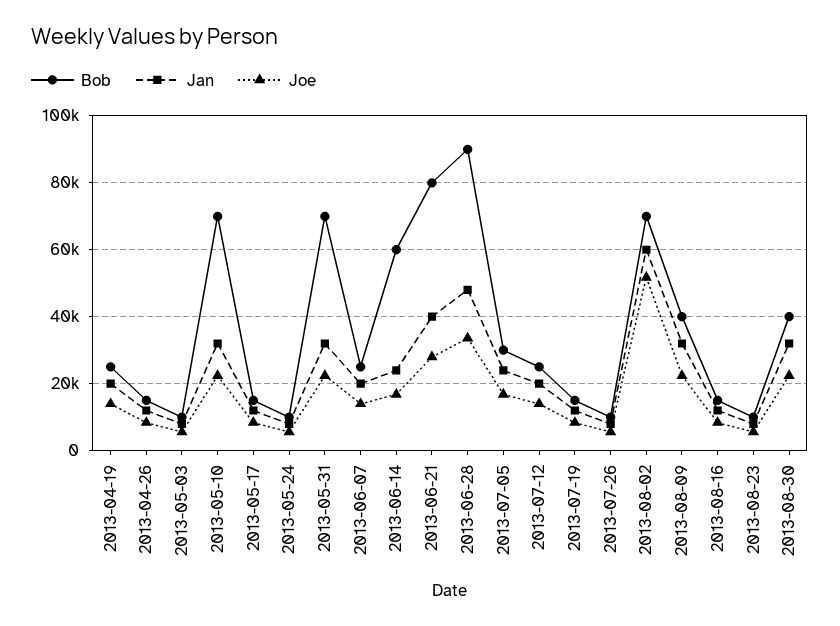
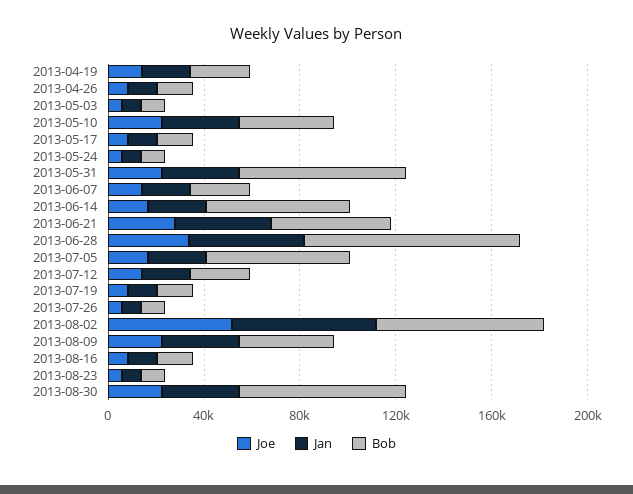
  {
    "Bob": {
      "2013-04-19": 26000,
      "2013-04-26": 16000,
      "2013-05-03": 10000,
-     "2013-05-10": 70000,
+     "2013-05-10": 40000,
      "2013-05-17": 16000,
      "2013-05-24": 10000,
      "2013-05-31": 70000,
      "2013-06-07": 26000,
      "2013-06-14": 60000,
-     "2013-06-21": 80000,
+     "2013-06-21": 50000,
      "2013-06-28": 90000,
-     "2013-07-05": 30000,
+     "2013-07-05": 60000,
      "2013-07-12": 26000,
      "2013-07-19": 16000,
      "2013-07-26": 10000,
      "2013-08-02": 70000,
      "2013-08-09": 40000,
      "2013-08-16": 16000,
      "2013-08-23": 10000,
-     "2013-08-30": 40000
+     "2013-08-30": 70000
    },
    "Jan": {
      "2013-04-19": 20000,
      "2013-04-26": 12000,
      "2013-05-03": 8000,
      "2013-05-10": 32000,
      "2013-05-17": 12000,
      "2013-05-24": 8000,
      "2013-05-31": 32000,
      "2013-06-07": 20000,
      "2013-06-14": 24000,
      "2013-06-21": 40000,
      "2013-06-28": 48000,
      "2013-07-05": 24000,
      "2013-07-12": 20000,
      "2013-07-19": 12000,
      "2013-07-26": 8000,
      "2013-08-02": 60000,
      "2013-08-09": 32000,
      "2013-08-16": 12000,
      "2013-08-23": 8000,
      "2013-08-30": 32000
    },
    "Joe": {
      "2013-04-19": 14000,
      "2013-04-26": 8000,
      "2013-05-03": 6000,
      "2013-05-10": 22000,
      "2013-05-17": 8000,
      "2013-05-24": 6000,
      "2013-05-31": 22000,
      "2013-06-07": 14000,
      "2013-06-14": 16000,
      "2013-06-21": 28000,
      "2013-06-28": 34000,
      "2013-07-05": 16000,
      "2013-07-12": 14000,
      "2013-07-19": 8000,
      "2013-07-26": 6000,
      "2013-08-02": 52000,
      "2013-08-09": 22000,
      "2013-08-16": 8000,
      "2013-08-23": 6000,
      "2013-08-30": 22000
    }
  }

